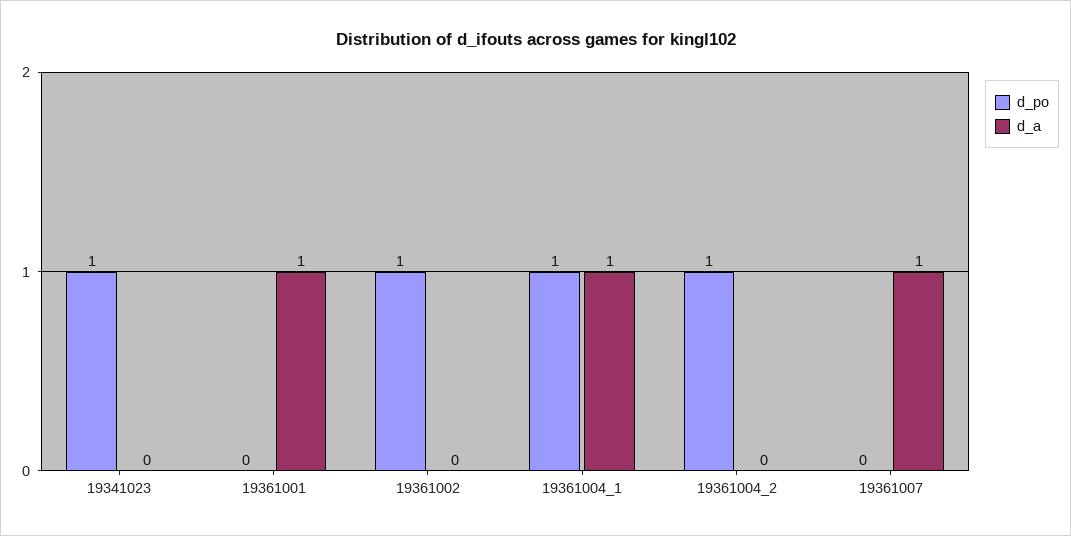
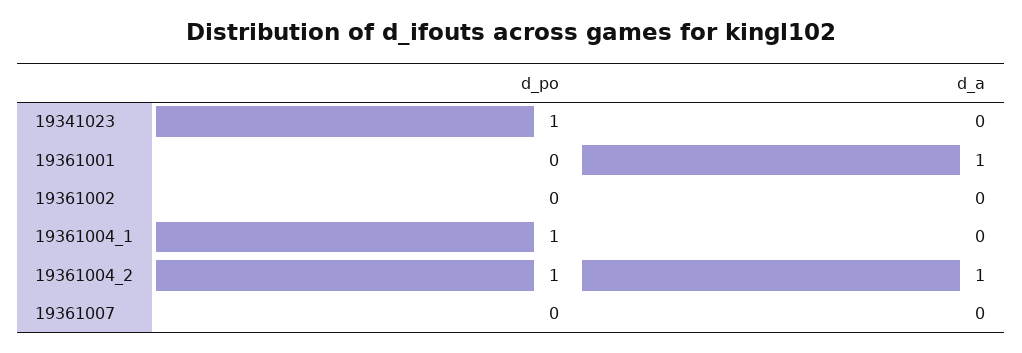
  {
    "d_po": {
      "19341023": 1,
      "19361001": 0,
-     "19361002": 1,
+     "19361002": 0,
      "19361004_1": 1,
      "19361004_2": 1,
      "19361007": 0
    },
    "d_a": {
      "19341023": 0,
      "19361001": 1,
      "19361002": 0,
-     "19361004_1": 1,
+     "19361004_1": 0,
-     "19361004_2": 0,
+     "19361004_2": 1,
-     "19361007": 1
+     "19361007": 0
    }
  }

